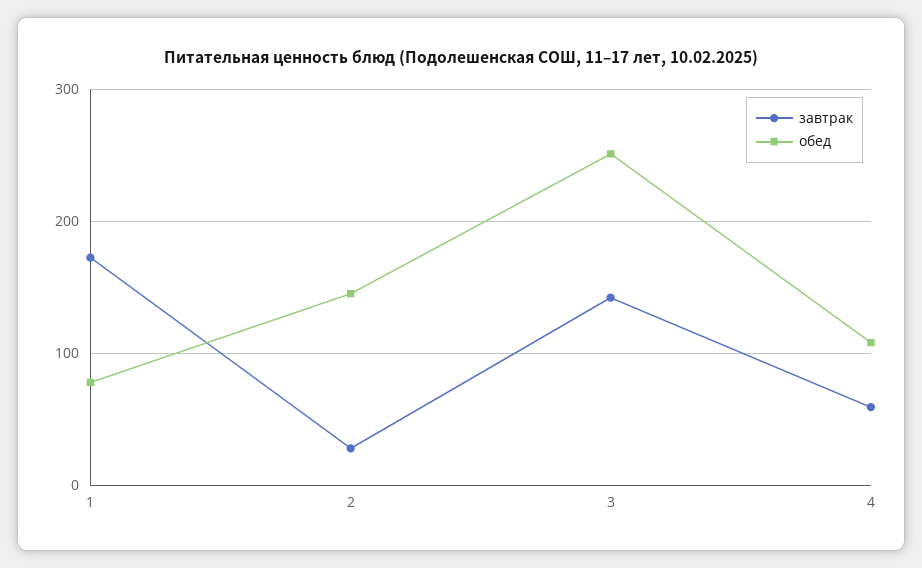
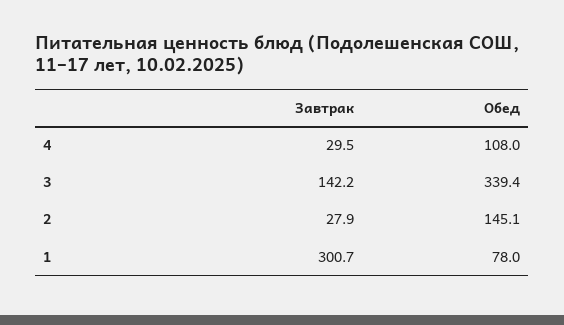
  {
    "завтрак": {
-     "1": 170,
+     "1": 300.7,
      "2": 27.9,
      "3": 142.2,
-     "4": 60
+     "4": 29.5
    },
    "обед": {
      "1": 78,
      "2": 145.1,
-     "3": 250,
+     "3": 339.4,
      "4": 108
    }
  }

